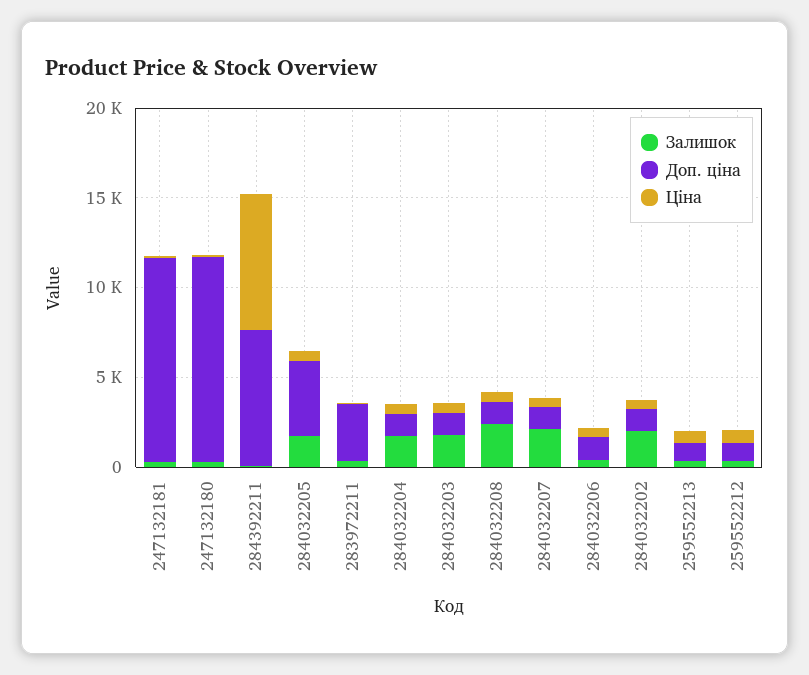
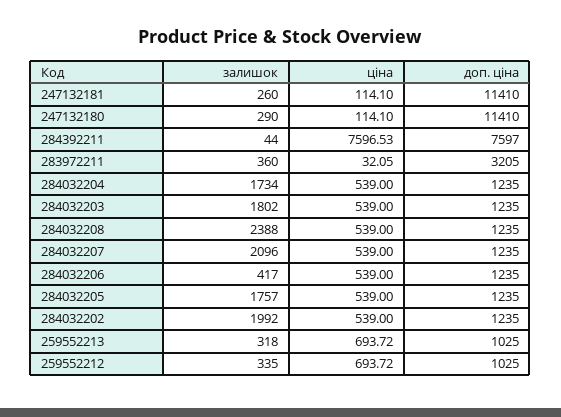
  {
    "Залишок": {
      "247132181": 260,
      "247132180": 290,
      "284392211": 44,
      "284032205": 1757,
      "283972211": 360,
      "284032204": 1734,
      "284032203": 1802,
      "284032208": 2388,
      "284032207": 2096,
      "284032206": 417,
      "284032202": 1992,
      "259552213": 318,
      "259552212": 335
    },
    "Доп. ціна": {
      "247132181": 11410,
      "247132180": 11410,
      "284392211": 7597,
-     "284032205": 4000,
+     "284032205": 1235,
      "283972211": 3205,
      "284032204": 1235,
      "284032203": 1235,
      "284032208": 1235,
      "284032207": 1235,
      "284032206": 1235,
      "284032202": 1235,
      "259552213": 1025,
      "259552212": 1025
    },
    "Ціна": {
      "247132181": 114.1,
      "247132180": 114.1,
      "284392211": 7596.53,
      "284032205": 539,
      "283972211": 32.05,
      "284032204": 539,
      "284032203": 539,
      "284032208": 539,
      "284032207": 539,
      "284032206": 539,
      "284032202": 539,
      "259552213": 693.72,
      "259552212": 693.72
    }
  }

